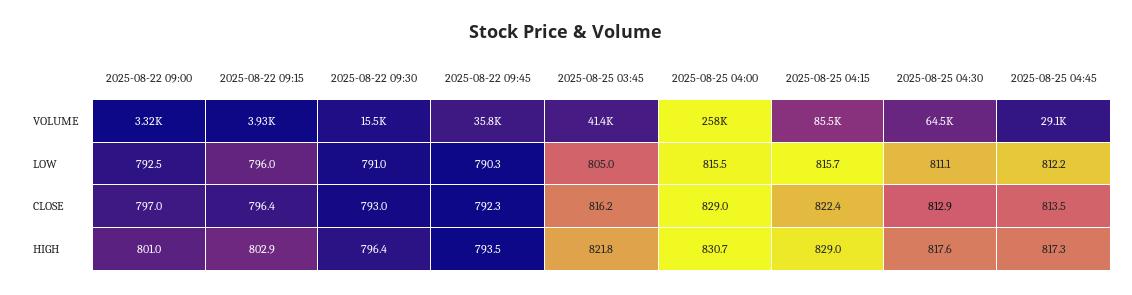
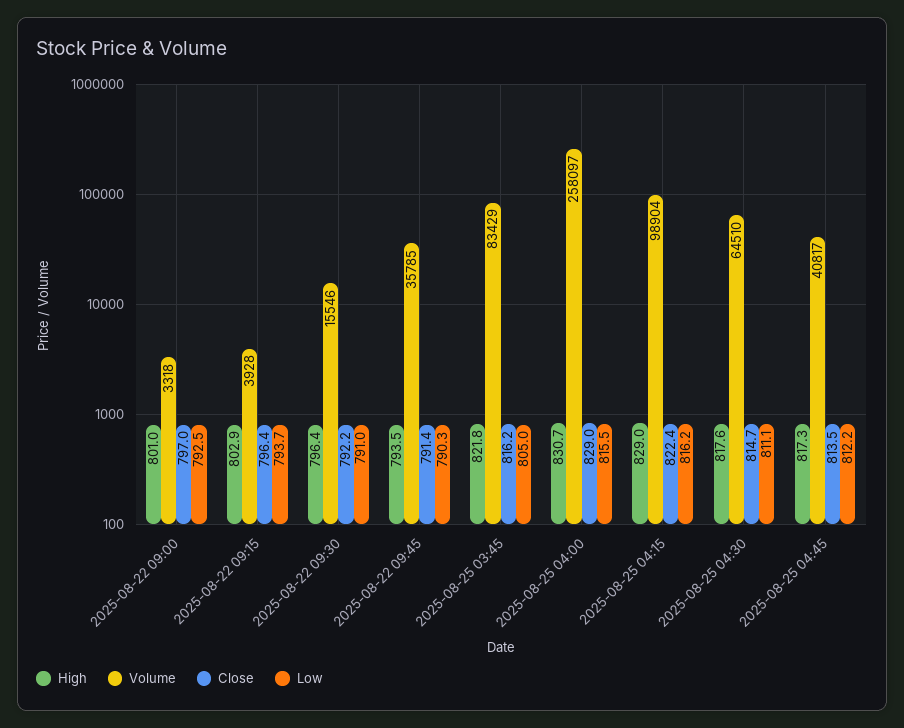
  {
    "VOLUME": {
      "2025-08-22 09:00": 3318,
      "2025-08-22 09:15": 3928,
      "2025-08-22 09:30": 15546,
      "2025-08-22 09:45": 35785,
-     "2025-08-25 03:45": 41400,
+     "2025-08-25 03:45": 83429,
      "2025-08-25 04:00": 258097,
-     "2025-08-25 04:15": 85500,
+     "2025-08-25 04:15": 98904,
      "2025-08-25 04:30": 64510,
-     "2025-08-25 04:45": 29100
+     "2025-08-25 04:45": 40817
    },
    "LOW": {
      "2025-08-22 09:00": 792.5,
-     "2025-08-22 09:15": 796,
+     "2025-08-22 09:15": 793.7,
      "2025-08-22 09:30": 791,
      "2025-08-22 09:45": 790.3,
      "2025-08-25 03:45": 805,
      "2025-08-25 04:00": 815.5,
-     "2025-08-25 04:15": 815.7,
+     "2025-08-25 04:15": 816.2,
      "2025-08-25 04:30": 811.1,
      "2025-08-25 04:45": 812.2
    },
    "CLOSE": {
      "2025-08-22 09:00": 797,
      "2025-08-22 09:15": 796.4,
-     "2025-08-22 09:30": 793,
+     "2025-08-22 09:30": 792.2,
-     "2025-08-22 09:45": 792.3,
+     "2025-08-22 09:45": 791.4,
      "2025-08-25 03:45": 816.2,
      "2025-08-25 04:00": 829,
      "2025-08-25 04:15": 822.4,
-     "2025-08-25 04:30": 812.9,
+     "2025-08-25 04:30": 814.7,
      "2025-08-25 04:45": 813.5
    },
    "HIGH": {
      "2025-08-22 09:00": 801,
      "2025-08-22 09:15": 802.9,
      "2025-08-22 09:30": 796.4,
      "2025-08-22 09:45": 793.5,
      "2025-08-25 03:45": 821.8,
      "2025-08-25 04:00": 830.7,
      "2025-08-25 04:15": 829,
      "2025-08-25 04:30": 817.6,
      "2025-08-25 04:45": 817.3
    }
  }

